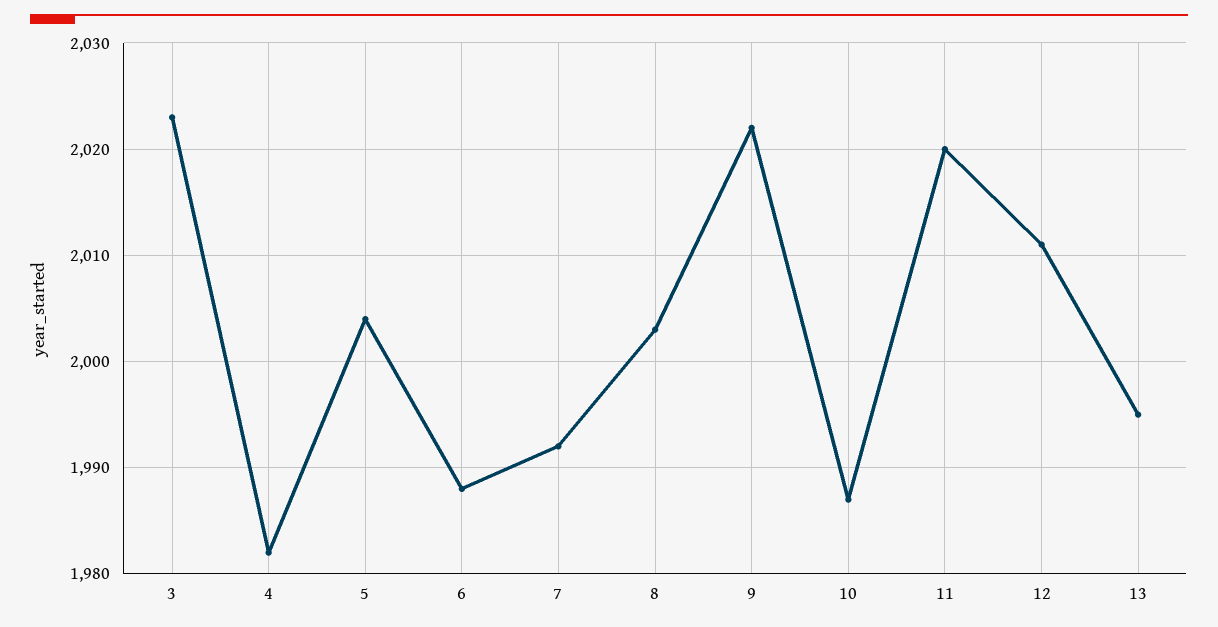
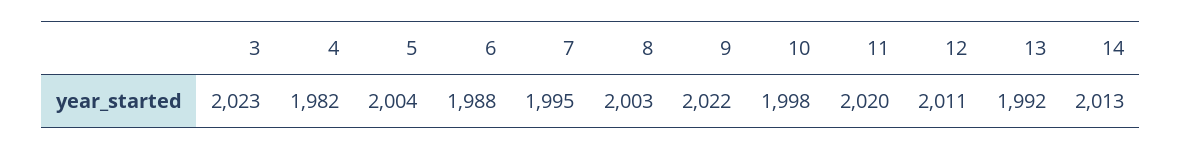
  {
    "3": 2023,
    "4": 1982,
    "5": 2004,
    "6": 1988,
-   "7": 1992,
+   "7": 1995,
    "8": 2003,
    "9": 2022,
-   "10": 1987,
+   "10": 1998,
    "11": 2020,
    "12": 2011,
-   "13": 1995
+   "13": 1992,
+   "14": 2013
  }

